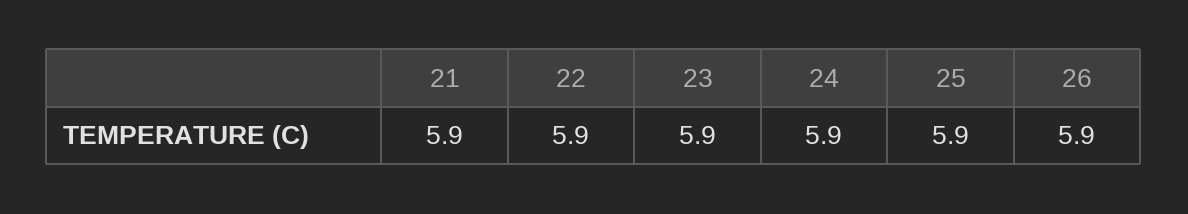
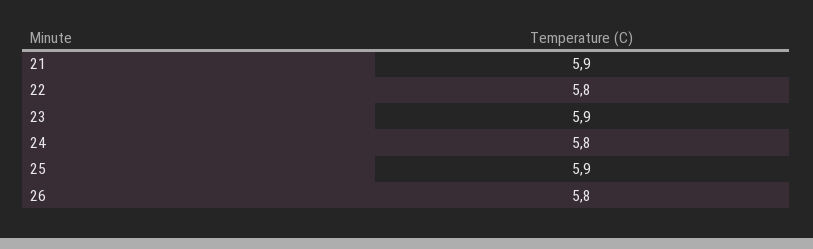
  {
    "21": 5.9,
-   "22": 5.9,
+   "22": 5.8,
    "23": 5.9,
-   "24": 5.9,
+   "24": 5.8,
    "25": 5.9,
-   "26": 5.9
+   "26": 5.8
  }

